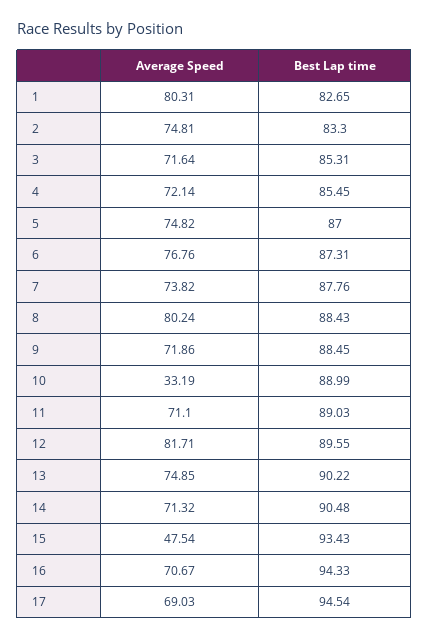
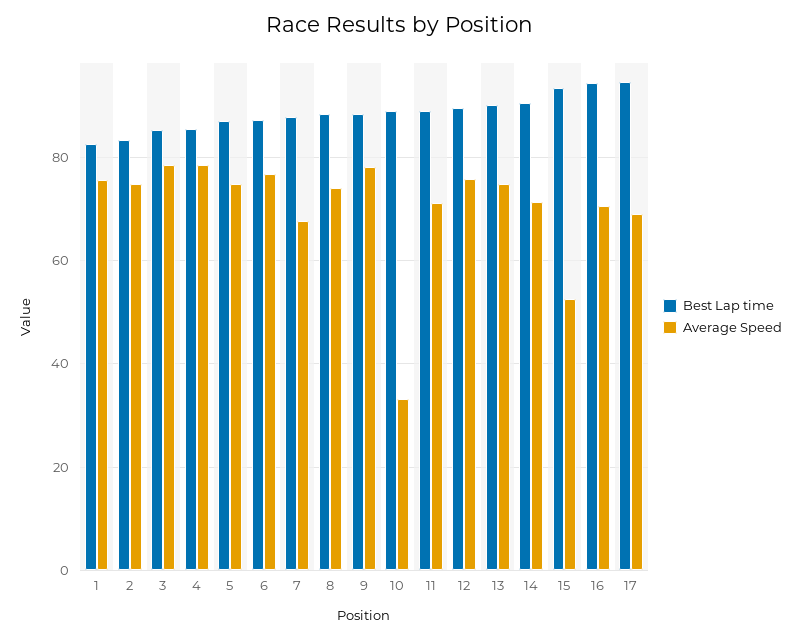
  {
    "Average Speed": {
-     "1": 80.31,
+     "1": 76,
      "2": 74.81,
-     "3": 71.64,
+     "3": 78,
-     "4": 72.14,
+     "4": 78,
      "5": 74.82,
      "6": 76.76,
-     "7": 73.82,
+     "7": 68,
-     "8": 80.24,
+     "8": 74,
-     "9": 71.86,
+     "9": 78,
      "10": 33.19,
      "11": 71.1,
-     "12": 81.71,
+     "12": 76,
      "13": 74.85,
      "14": 71.32,
-     "15": 47.54,
+     "15": 52,
      "16": 70.67,
      "17": 69.03
    },
    "Best Lap time": {
      "1": 82.65,
      "2": 83.3,
      "3": 85.31,
      "4": 85.45,
      "5": 87,
      "6": 87.31,
      "7": 87.76,
      "8": 88.43,
      "9": 88.45,
      "10": 88.99,
      "11": 89.03,
      "12": 89.55,
      "13": 90.22,
      "14": 90.48,
      "15": 93.43,
      "16": 94.33,
      "17": 94.54
    }
  }

